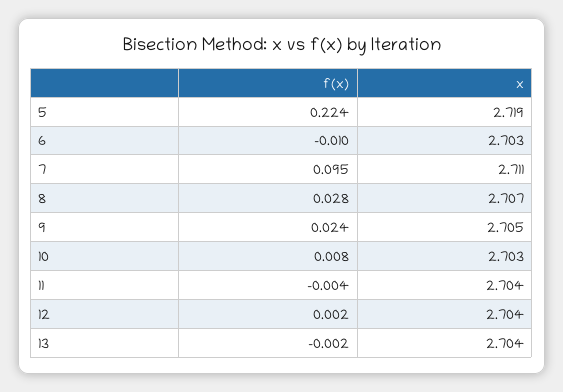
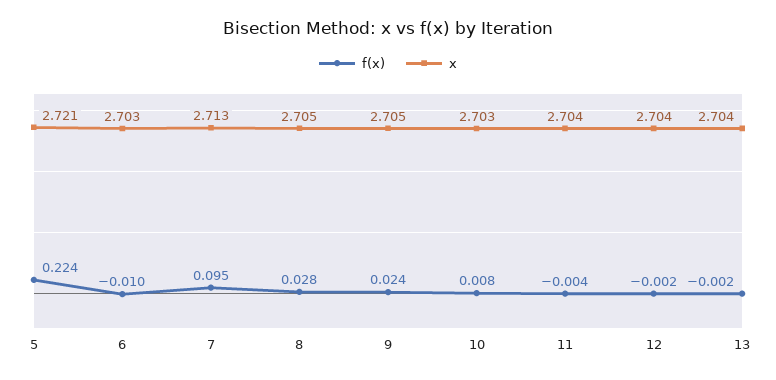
  {
    "f(x)": {
      "5": 0.224,
      "6": -0.01,
      "7": 0.095,
      "8": 0.028,
      "9": 0.024,
      "10": 0.008,
      "11": -0.004,
-     "12": 0.002,
+     "12": -0.002,
      "13": -0.002
    },
    "x": {
-     "5": 2.719,
+     "5": 2.721,
      "6": 2.703,
-     "7": 2.711,
+     "7": 2.713,
-     "8": 2.707,
+     "8": 2.705,
      "9": 2.705,
      "10": 2.703,
      "11": 2.704,
      "12": 2.704,
      "13": 2.704
    }
  }

